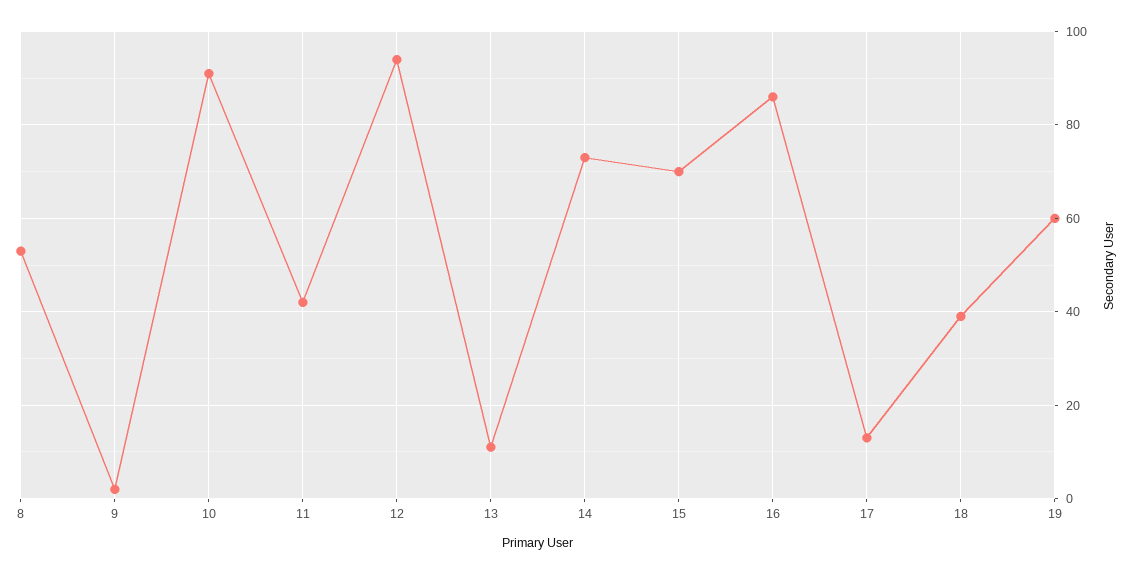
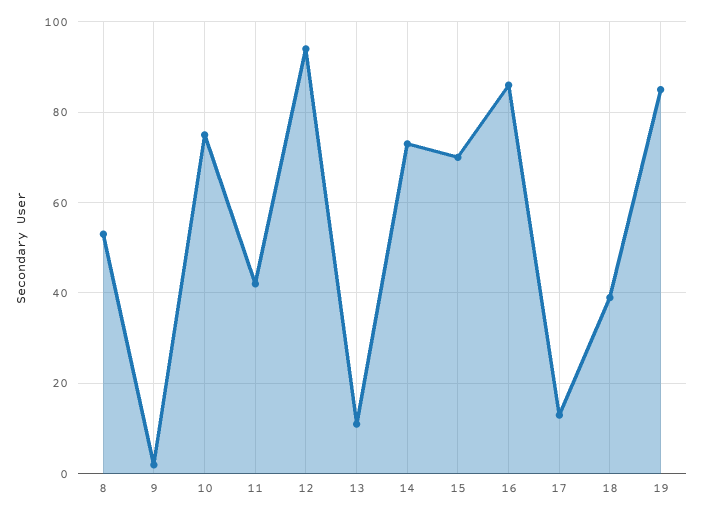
  {
    "8": 55,
    "9": 0,
-   "10": 90,
+   "10": 75,
    "11": 40,
    "12": 95,
    "13": 10,
    "14": 75,
    "15": 70,
    "16": 85,
    "17": 15,
    "18": 40,
-   "19": 60
+   "19": 85
  }

